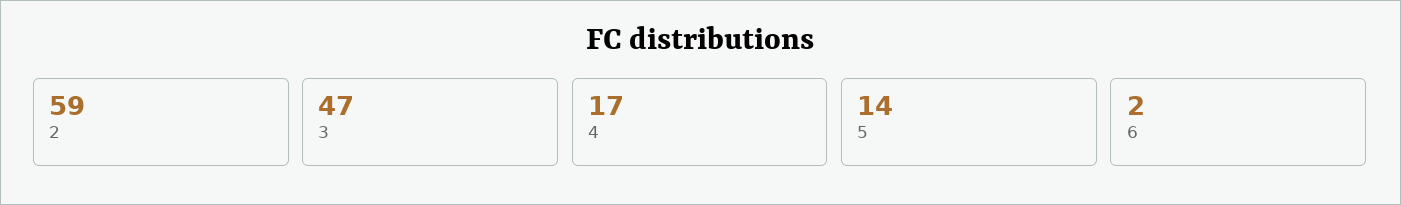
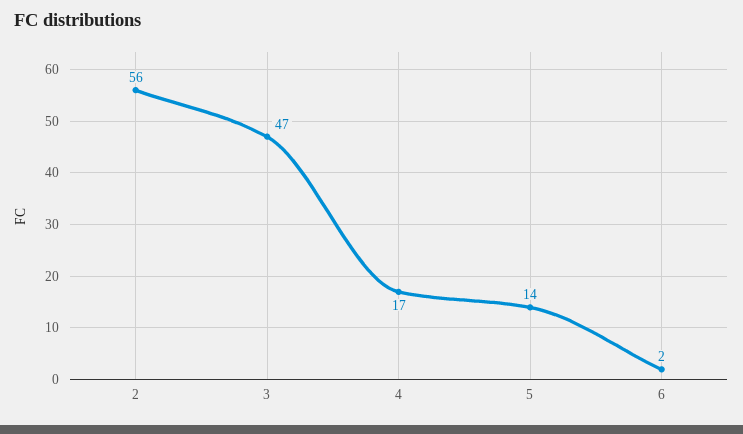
  {
-   "2": 59,
+   "2": 56,
    "3": 47,
    "4": 17,
    "5": 14,
    "6": 2
  }

